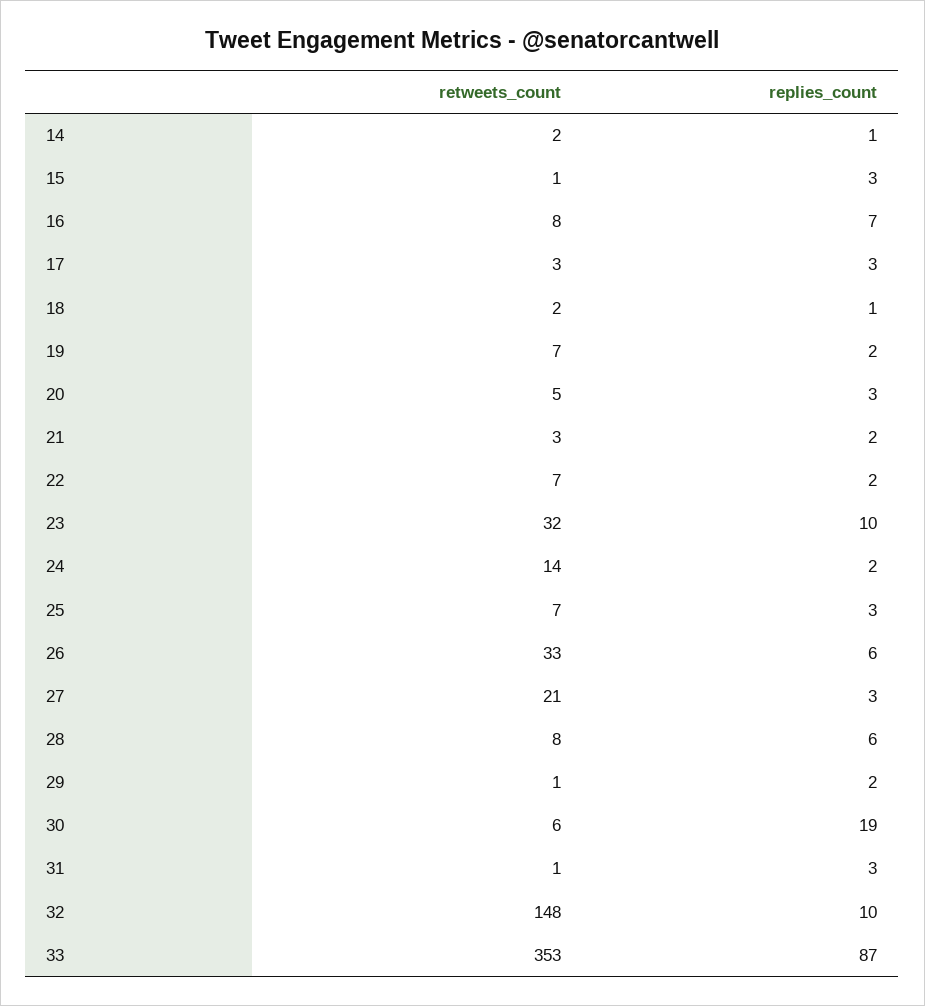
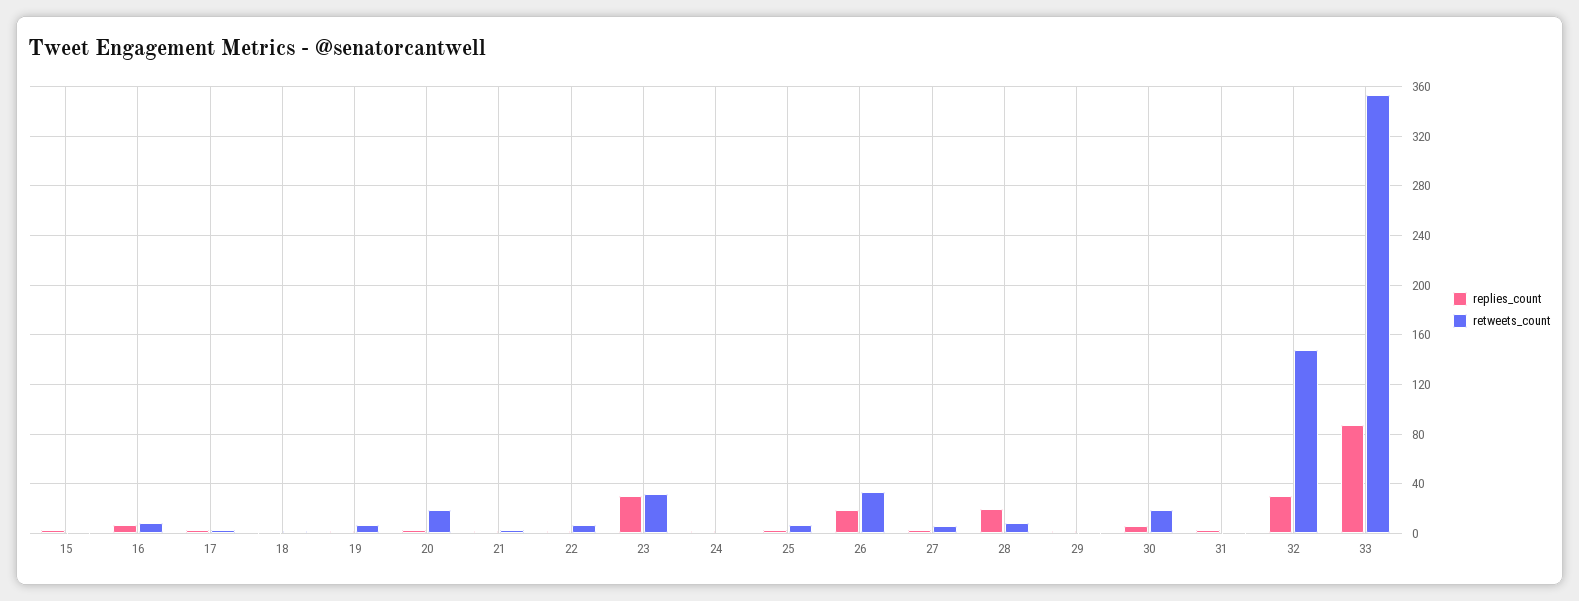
  {
    "retweets_count": {
-     "14": 2,
      "15": 1,
      "16": 8,
      "17": 3,
      "18": 2,
      "19": 7,
-     "20": 5,
+     "20": 20,
      "21": 3,
      "22": 7,
      "23": 32,
-     "24": 14,
+     "24": 0,
      "25": 7,
      "26": 33,
-     "27": 21,
+     "27": 5,
      "28": 8,
      "29": 1,
-     "30": 6,
+     "30": 20,
      "31": 1,
      "32": 148,
      "33": 353
    },
    "replies_count": {
-     "14": 1,
      "15": 3,
      "16": 7,
      "17": 3,
      "18": 1,
      "19": 2,
      "20": 3,
      "21": 2,
      "22": 2,
-     "23": 10,
+     "23": 30,
      "24": 2,
      "25": 3,
-     "26": 6,
+     "26": 20,
      "27": 3,
-     "28": 6,
+     "28": 20,
      "29": 2,
-     "30": 19,
+     "30": 5,
      "31": 3,
-     "32": 10,
+     "32": 30,
      "33": 87
    }
  }

